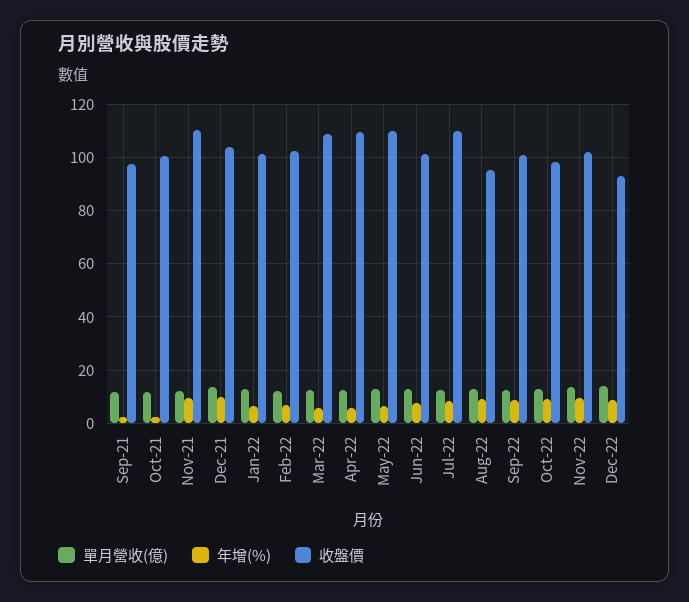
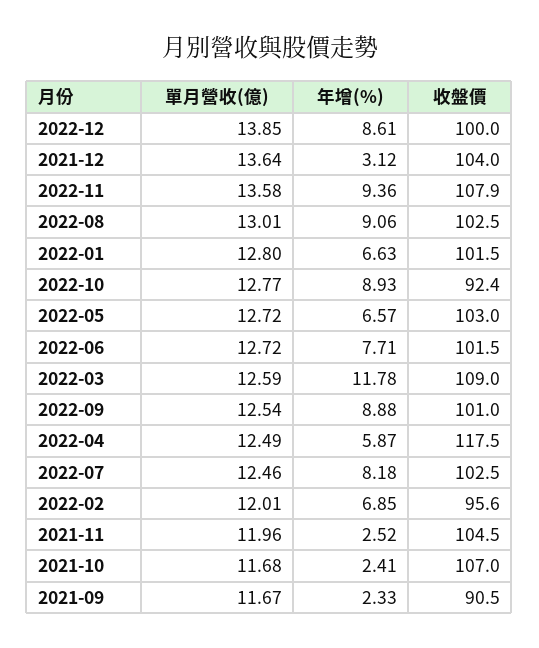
  {
    "單月營收(億)": {
      "Sep-21": 11.67,
      "Oct-21": 11.68,
      "Nov-21": 11.96,
      "Dec-21": 13.64,
      "Jan-22": 12.8,
      "Feb-22": 12.01,
      "Mar-22": 12.59,
      "Apr-22": 12.49,
      "May-22": 12.72,
      "Jun-22": 12.72,
      "Jul-22": 12.46,
      "Aug-22": 13.01,
      "Sep-22": 12.54,
      "Oct-22": 12.77,
      "Nov-22": 13.58,
      "Dec-22": 13.85
    },
    "年增(%)": {
      "Sep-21": 2.33,
      "Oct-21": 2.41,
-     "Nov-21": 10,
+     "Nov-21": 2.52,
-     "Dec-21": 10,
+     "Dec-21": 3.12,
      "Jan-22": 6.63,
      "Feb-22": 6.85,
-     "Mar-22": 5,
+     "Mar-22": 11.78,
      "Apr-22": 5.87,
      "May-22": 6.57,
      "Jun-22": 7.71,
      "Jul-22": 8.18,
      "Aug-22": 9.06,
      "Sep-22": 8.88,
      "Oct-22": 8.93,
      "Nov-22": 9.36,
      "Dec-22": 8.61
    },
    "收盤價": {
-     "Sep-21": 97.5,
+     "Sep-21": 90.5,
-     "Oct-21": 100,
+     "Oct-21": 107,
-     "Nov-21": 110,
+     "Nov-21": 104.5,
      "Dec-21": 104,
      "Jan-22": 101.5,
-     "Feb-22": 102.5,
+     "Feb-22": 95.6,
      "Mar-22": 109,
-     "Apr-22": 110,
+     "Apr-22": 117.5,
-     "May-22": 110,
+     "May-22": 103,
      "Jun-22": 101.5,
-     "Jul-22": 110,
+     "Jul-22": 102.5,
-     "Aug-22": 95,
+     "Aug-22": 102.5,
      "Sep-22": 101,
-     "Oct-22": 97.5,
+     "Oct-22": 92.4,
-     "Nov-22": 102.5,
+     "Nov-22": 107.9,
-     "Dec-22": 92.5
+     "Dec-22": 100
    }
  }

